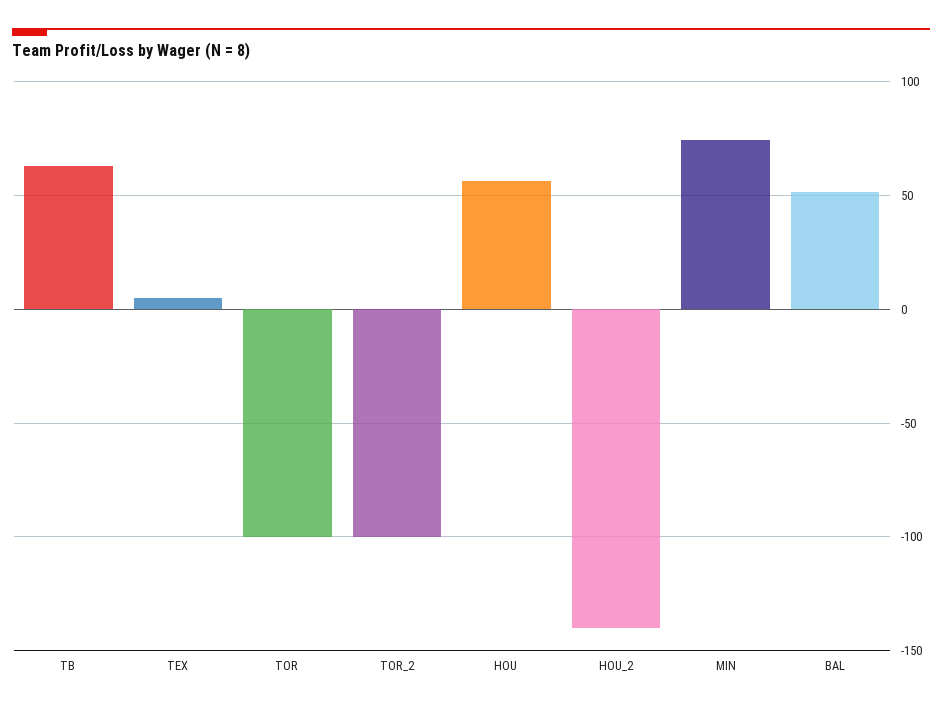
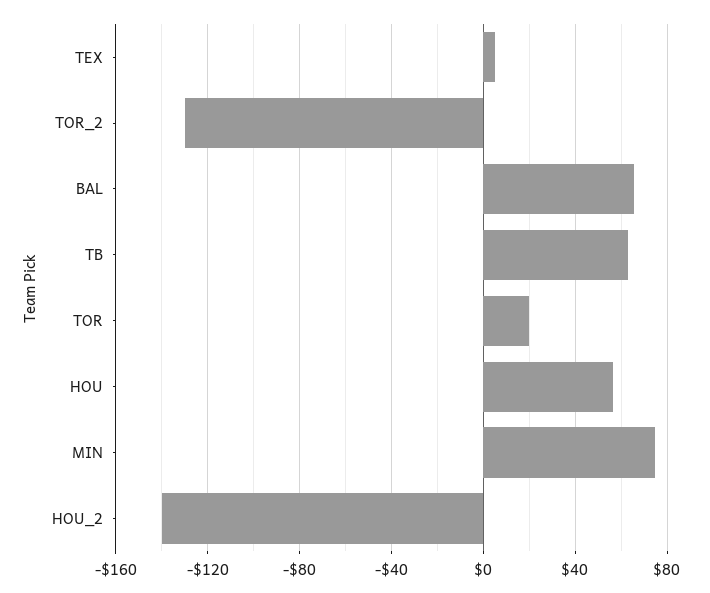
  {
    "TB": 65,
    "TEX": 5,
-   "TOR": -100,
+   "TOR": 20,
-   "TOR_2": -100,
+   "TOR_2": -130,
    "HOU": 55,
    "HOU_2": -140,
    "MIN": 75,
-   "BAL": 50
+   "BAL": 65
  }

